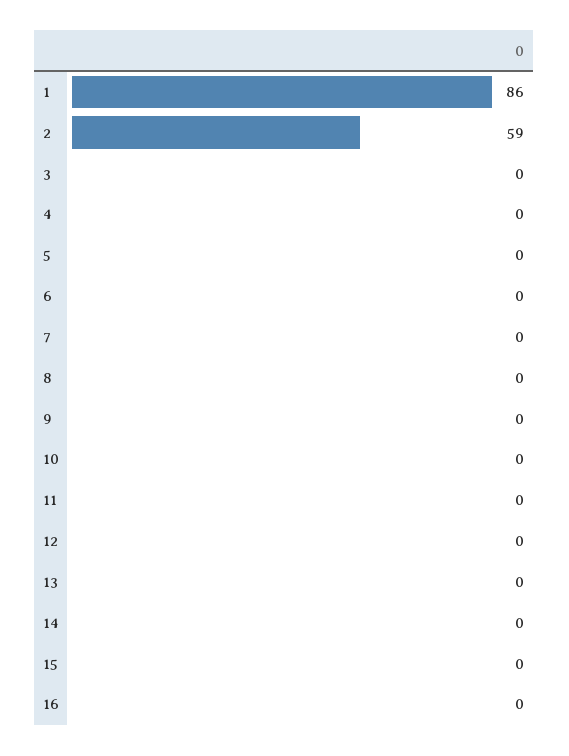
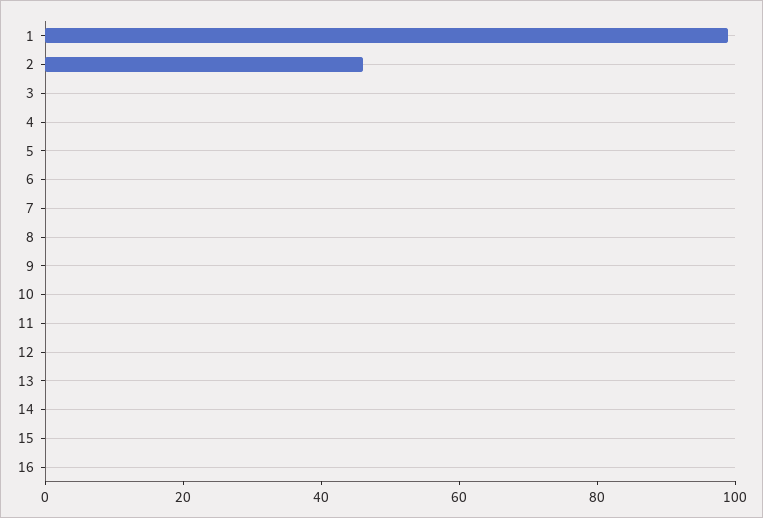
  {
-   "1": 86,
+   "1": 100,
-   "2": 59,
+   "2": 45,
    "3": 0,
    "4": 0,
    "5": 0,
    "6": 0,
    "7": 0,
    "8": 0,
    "9": 0,
    "10": 0,
    "11": 0,
    "12": 0,
    "13": 0,
    "14": 0,
    "15": 0,
    "16": 0
  }

